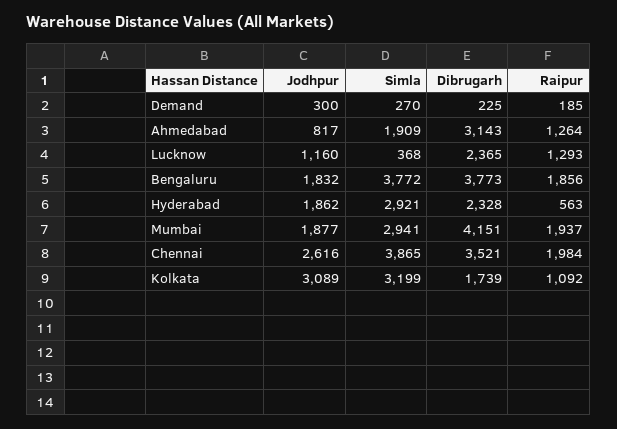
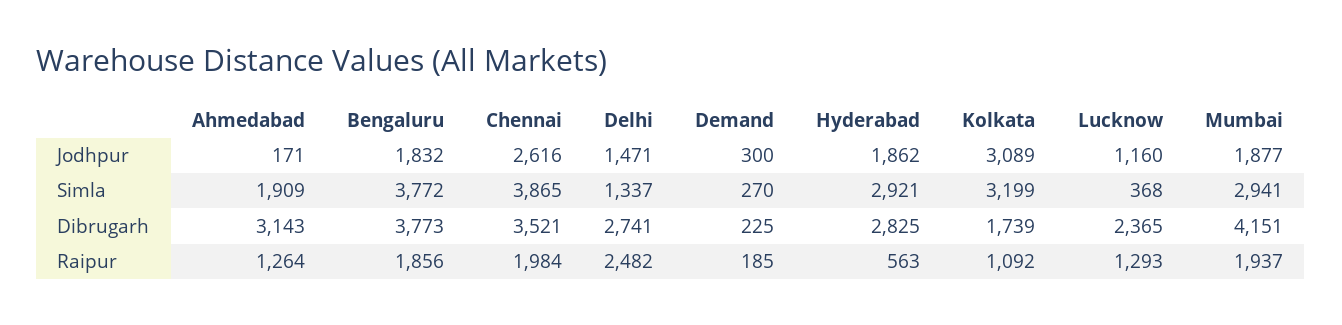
  {
    "Jodhpur": {
      "Demand": 300,
-     "Ahmedabad": 817,
+     "Ahmedabad": 171,
      "Lucknow": 1160,
      "Bengaluru": 1832,
      "Hyderabad": 1862,
      "Mumbai": 1877,
      "Chennai": 2616,
-     "Kolkata": 3089
+     "Kolkata": 3089,
+     "Delhi": 1471
    },
    "Simla": {
      "Demand": 270,
      "Ahmedabad": 1909,
      "Lucknow": 368,
      "Bengaluru": 3772,
      "Hyderabad": 2921,
      "Mumbai": 2941,
      "Chennai": 3865,
-     "Kolkata": 3199
+     "Kolkata": 3199,
+     "Delhi": 1337
    },
    "Dibrugarh": {
      "Demand": 225,
      "Ahmedabad": 3143,
      "Lucknow": 2365,
      "Bengaluru": 3773,
-     "Hyderabad": 2328,
+     "Hyderabad": 2825,
      "Mumbai": 4151,
      "Chennai": 3521,
-     "Kolkata": 1739
+     "Kolkata": 1739,
+     "Delhi": 2741
    },
    "Raipur": {
      "Demand": 185,
      "Ahmedabad": 1264,
      "Lucknow": 1293,
      "Bengaluru": 1856,
      "Hyderabad": 563,
      "Mumbai": 1937,
      "Chennai": 1984,
-     "Kolkata": 1092
+     "Kolkata": 1092,
+     "Delhi": 2482
    }
  }

